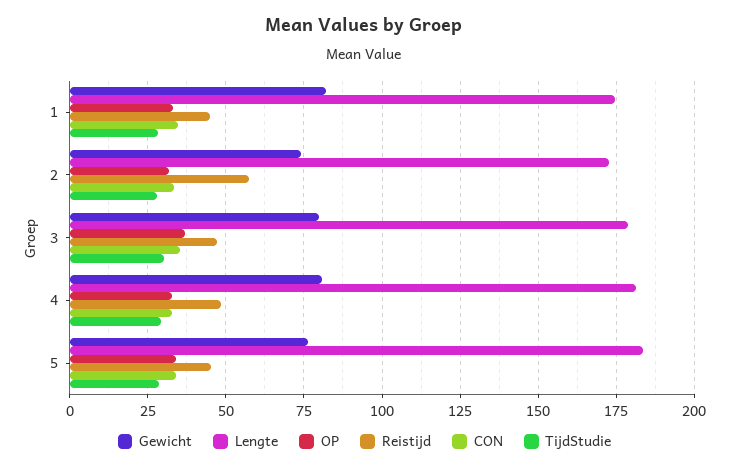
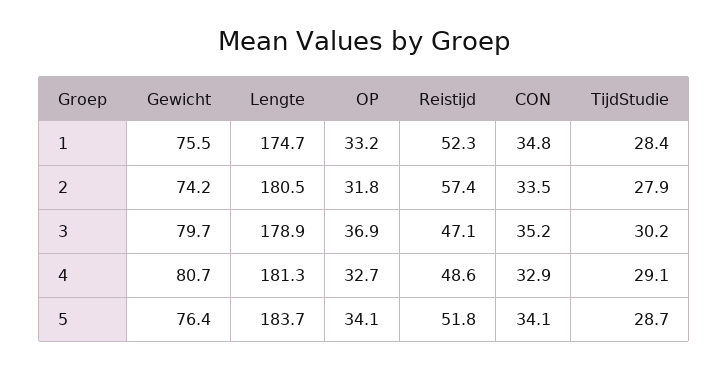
  {
    "Gewicht": {
-     "1": 82.5,
+     "1": 75.5,
      "2": 74.2,
      "3": 79.7,
      "4": 80.7,
      "5": 76.4
    },
    "Lengte": {
      "1": 174.7,
-     "2": 172.5,
+     "2": 180.5,
      "3": 178.9,
      "4": 181.3,
      "5": 183.7
    },
    "OP": {
      "1": 33.2,
      "2": 31.8,
      "3": 36.9,
      "4": 32.7,
      "5": 34.1
    },
    "Reistijd": {
-     "1": 45,
+     "1": 52.3,
      "2": 57.4,
      "3": 47.1,
      "4": 48.6,
-     "5": 45
+     "5": 51.8
    },
    "CON": {
      "1": 34.8,
      "2": 33.5,
      "3": 35.2,
      "4": 32.9,
      "5": 34.1
    },
    "TijdStudie": {
      "1": 28.4,
      "2": 27.9,
      "3": 30.2,
      "4": 29.1,
      "5": 28.7
    }
  }

